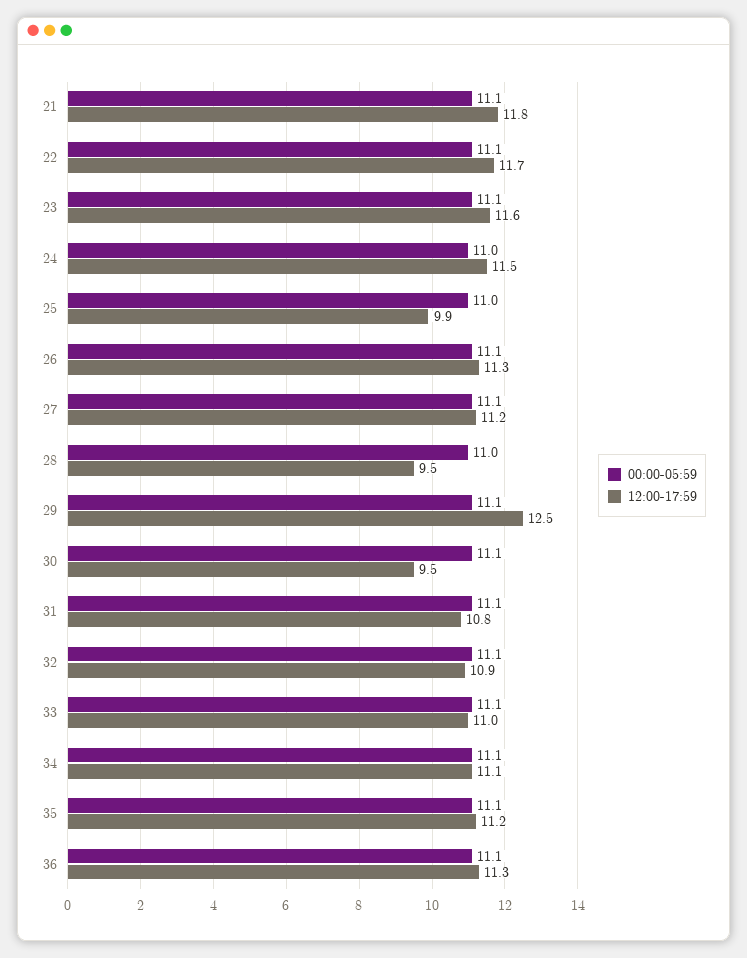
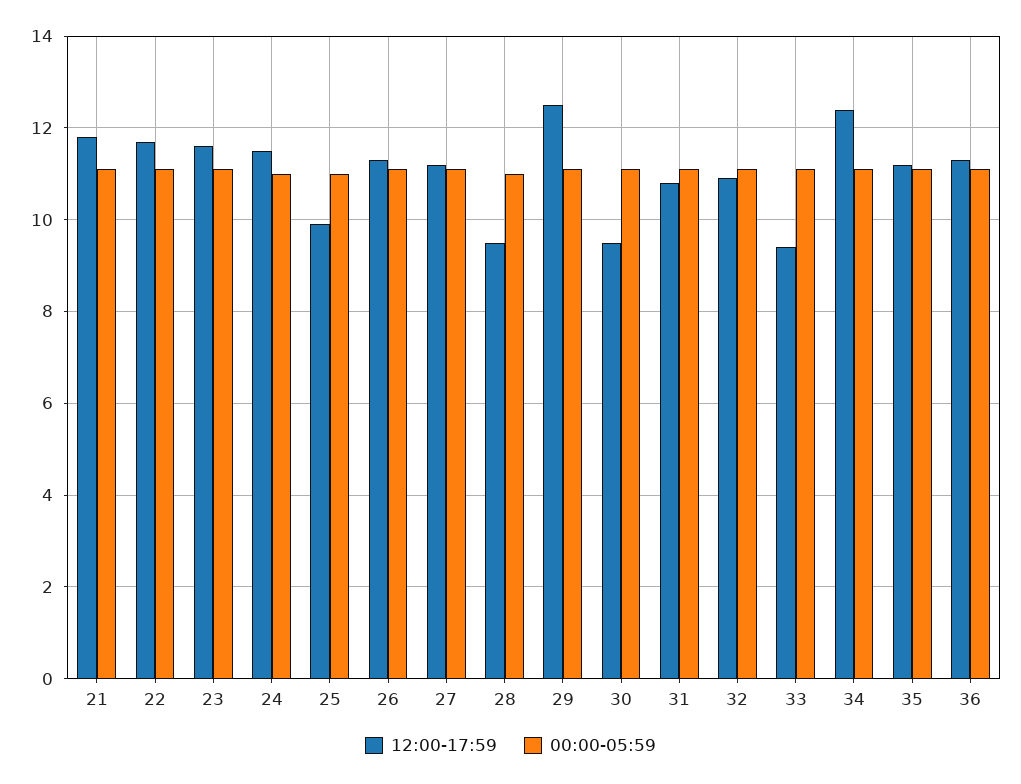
  {
    "00:00-05:59": {
      "21": 11.1,
      "22": 11.1,
      "23": 11.1,
      "24": 11,
      "25": 11,
      "26": 11.1,
      "27": 11.1,
      "28": 11,
      "29": 11.1,
      "30": 11.1,
      "31": 11.1,
      "32": 11.1,
      "33": 11.1,
      "34": 11.1,
      "35": 11.1,
      "36": 11.1
    },
    "12:00-17:59": {
      "21": 11.8,
      "22": 11.7,
      "23": 11.6,
      "24": 11.5,
      "25": 9.9,
      "26": 11.3,
      "27": 11.2,
      "28": 9.5,
      "29": 12.5,
      "30": 9.5,
      "31": 10.8,
      "32": 10.9,
-     "33": 11,
+     "33": 9.5,
-     "34": 11.1,
+     "34": 12.5,
      "35": 11.2,
      "36": 11.3
    }
  }

